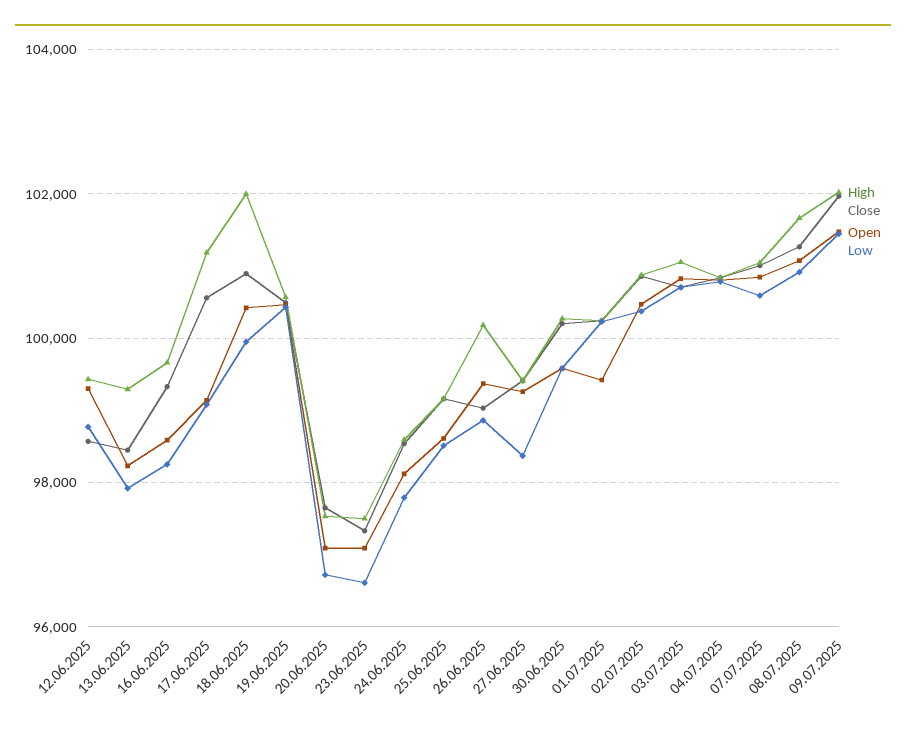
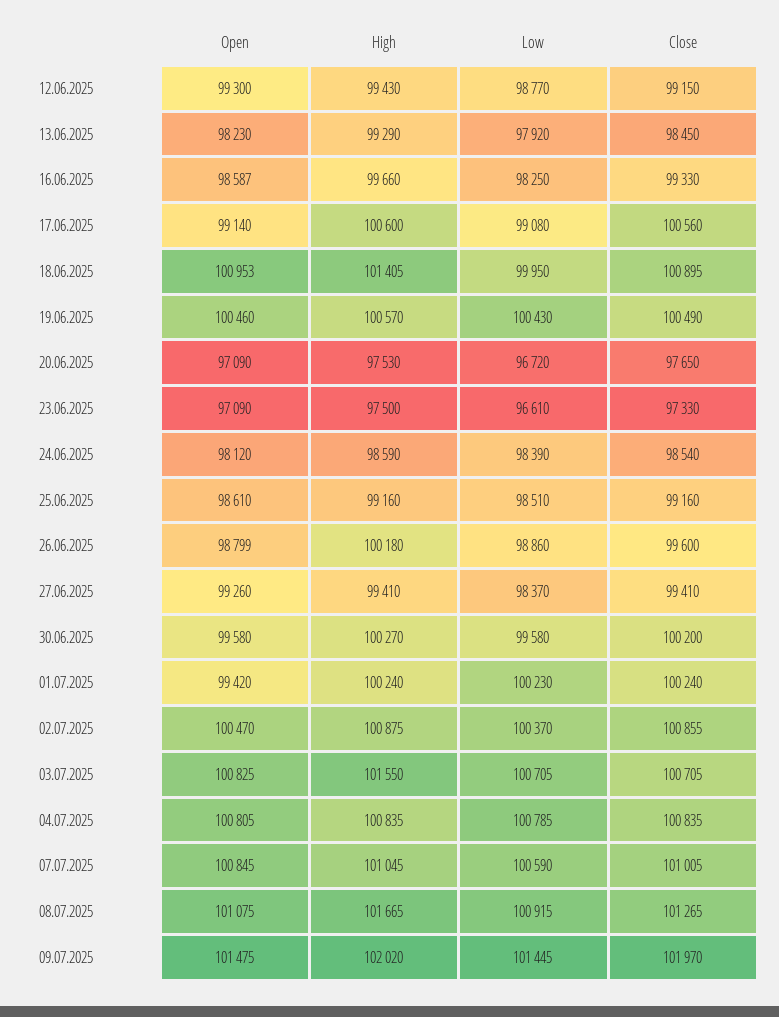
  {
    "High": {
      "12.06.2025": 99430,
      "13.06.2025": 99290,
      "16.06.2025": 99660,
-     "17.06.2025": 101200,
+     "17.06.2025": 100600,
-     "18.06.2025": 102000,
+     "18.06.2025": 101405,
      "19.06.2025": 100570,
      "20.06.2025": 97530,
      "23.06.2025": 97500,
      "24.06.2025": 98590,
      "25.06.2025": 99160,
      "26.06.2025": 100180,
      "27.06.2025": 99410,
      "30.06.2025": 100270,
      "01.07.2025": 100240,
      "02.07.2025": 100875,
-     "03.07.2025": 101000,
+     "03.07.2025": 101550,
      "04.07.2025": 100835,
      "07.07.2025": 101045,
      "08.07.2025": 101665,
      "09.07.2025": 102020
    },
    "Close": {
-     "12.06.2025": 98600,
+     "12.06.2025": 99150,
      "13.06.2025": 98450,
      "16.06.2025": 99330,
      "17.06.2025": 100560,
      "18.06.2025": 100895,
      "19.06.2025": 100490,
      "20.06.2025": 97650,
      "23.06.2025": 97330,
      "24.06.2025": 98540,
      "25.06.2025": 99160,
-     "26.06.2025": 99000,
+     "26.06.2025": 99600,
      "27.06.2025": 99410,
      "30.06.2025": 100200,
      "01.07.2025": 100240,
      "02.07.2025": 100855,
      "03.07.2025": 100705,
      "04.07.2025": 100835,
      "07.07.2025": 101005,
      "08.07.2025": 101265,
      "09.07.2025": 101970
    },
    "Open": {
      "12.06.2025": 99300,
      "13.06.2025": 98230,
      "16.06.2025": 98587,
      "17.06.2025": 99140,
-     "18.06.2025": 100400,
+     "18.06.2025": 100953,
      "19.06.2025": 100460,
      "20.06.2025": 97090,
      "23.06.2025": 97090,
      "24.06.2025": 98120,
      "25.06.2025": 98610,
-     "26.06.2025": 99400,
+     "26.06.2025": 98799,
      "27.06.2025": 99260,
      "30.06.2025": 99580,
      "01.07.2025": 99420,
      "02.07.2025": 100470,
      "03.07.2025": 100825,
      "04.07.2025": 100805,
      "07.07.2025": 100845,
      "08.07.2025": 101075,
      "09.07.2025": 101475
    },
    "Low": {
      "12.06.2025": 98770,
      "13.06.2025": 97920,
      "16.06.2025": 98250,
      "17.06.2025": 99080,
      "18.06.2025": 99950,
      "19.06.2025": 100430,
      "20.06.2025": 96720,
      "23.06.2025": 96610,
-     "24.06.2025": 97800,
+     "24.06.2025": 98390,
      "25.06.2025": 98510,
      "26.06.2025": 98860,
      "27.06.2025": 98370,
      "30.06.2025": 99580,
      "01.07.2025": 100230,
      "02.07.2025": 100370,
      "03.07.2025": 100705,
      "04.07.2025": 100785,
      "07.07.2025": 100590,
      "08.07.2025": 100915,
      "09.07.2025": 101445
    }
  }

